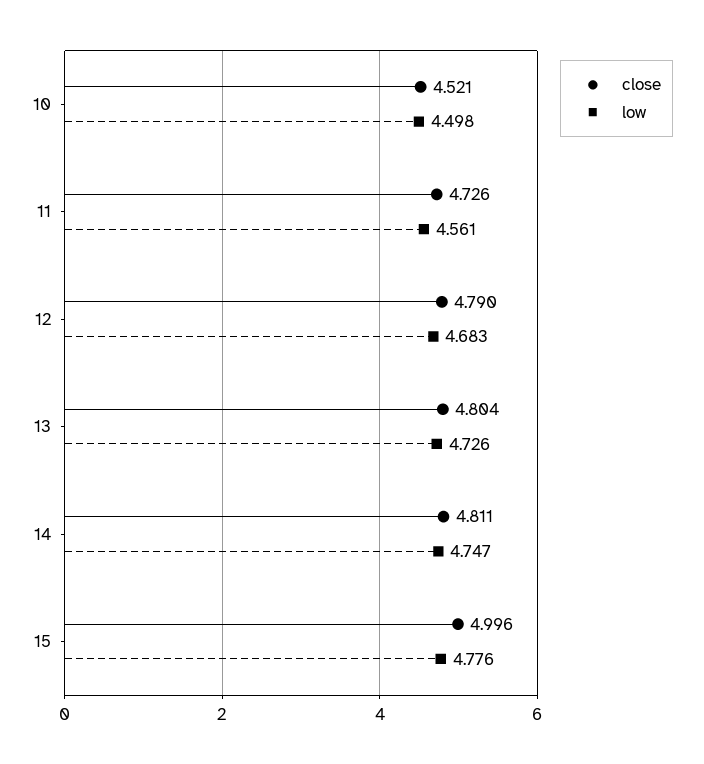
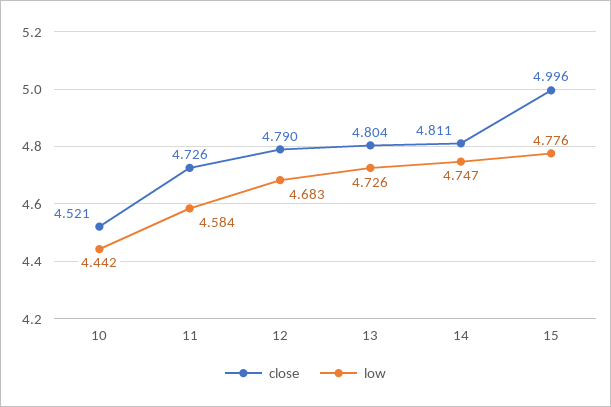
  {
    "close": {
      "10": 4.521,
      "11": 4.726,
      "12": 4.79,
      "13": 4.804,
      "14": 4.811,
      "15": 4.996
    },
    "low": {
-     "10": 4.498,
+     "10": 4.442,
-     "11": 4.561,
+     "11": 4.584,
      "12": 4.683,
      "13": 4.726,
      "14": 4.747,
      "15": 4.776
    }
  }

